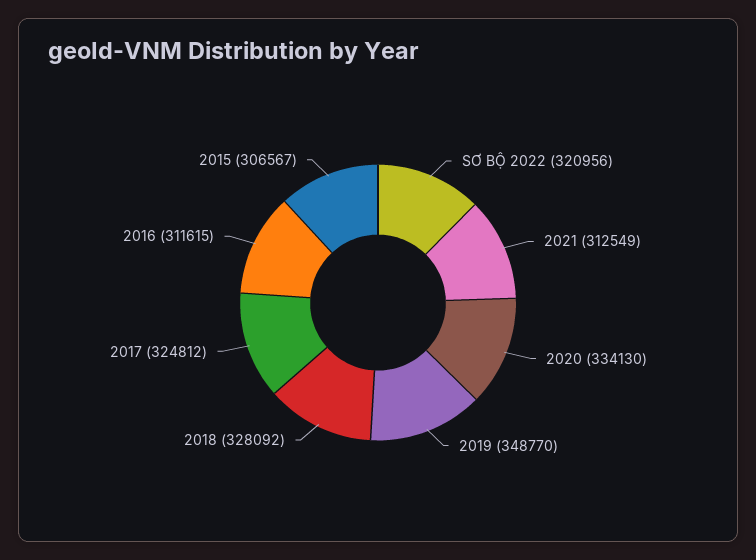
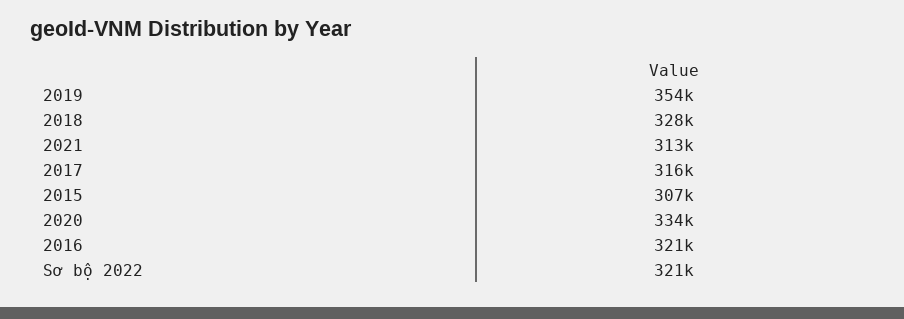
  {
    "SƠ BỘ 2022": 320956,
    "2021": 312549,
    "2020": 334130,
-   "2019": 348770,
+   "2019": 354000,
    "2018": 328092,
-   "2017": 324812,
+   "2017": 316000,
-   "2016": 311615,
+   "2016": 321000,
    "2015": 306567
  }

